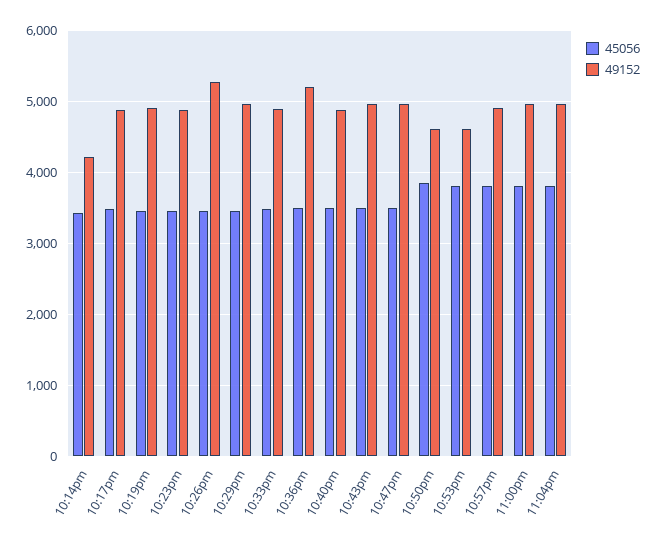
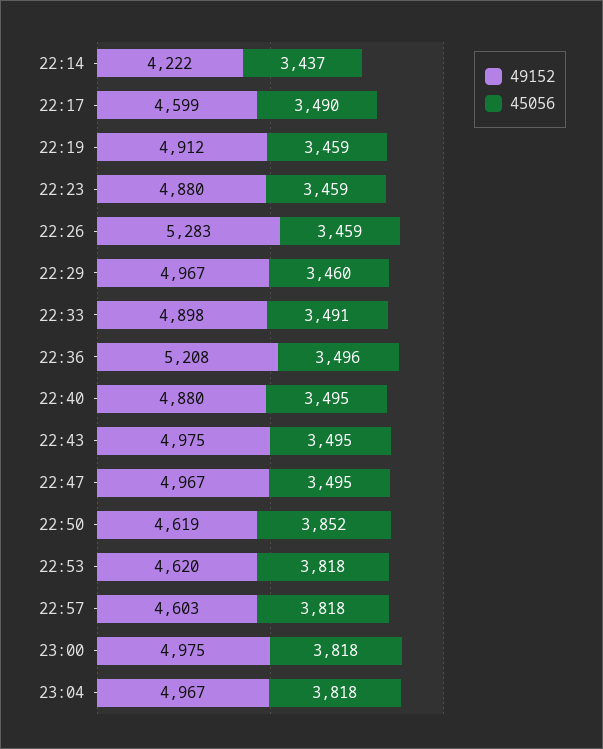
  {
    "45056": {
      "10:14pm": 3437,
      "10:17pm": 3490,
      "10:19pm": 3459,
      "10:23pm": 3459,
      "10:26pm": 3459,
      "10:29pm": 3460,
      "10:33pm": 3491,
      "10:36pm": 3496,
      "10:40pm": 3495,
      "10:43pm": 3495,
      "10:47pm": 3495,
      "10:50pm": 3852,
      "10:53pm": 3818,
      "10:57pm": 3818,
      "11:00pm": 3818,
      "11:04pm": 3818
    },
    "49152": {
      "10:14pm": 4222,
-     "10:17pm": 4900,
+     "10:17pm": 4599,
      "10:19pm": 4912,
      "10:23pm": 4880,
      "10:26pm": 5283,
      "10:29pm": 4967,
      "10:33pm": 4898,
      "10:36pm": 5208,
      "10:40pm": 4880,
      "10:43pm": 4975,
      "10:47pm": 4967,
      "10:50pm": 4619,
      "10:53pm": 4620,
-     "10:57pm": 4900,
+     "10:57pm": 4603,
      "11:00pm": 4975,
      "11:04pm": 4967
    }
  }

